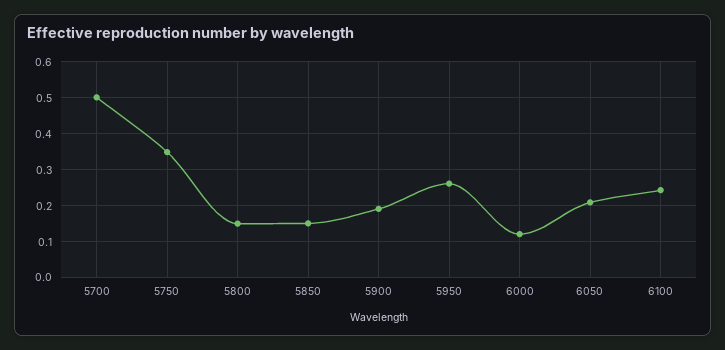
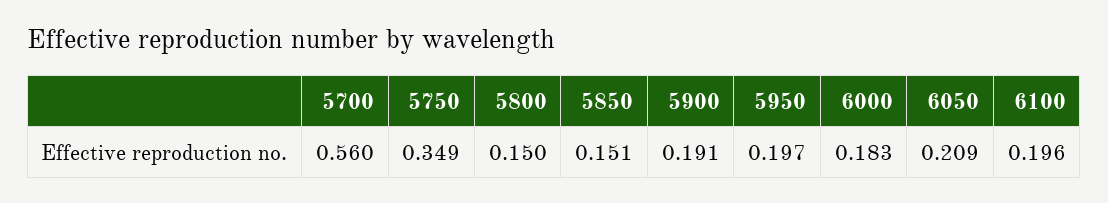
  {
-   "5700": 0.5,
+   "5700": 0.56,
    "5750": 0.349,
    "5800": 0.15,
    "5850": 0.151,
    "5900": 0.191,
-   "5950": 0.26,
+   "5950": 0.197,
-   "6000": 0.12,
+   "6000": 0.183,
    "6050": 0.209,
-   "6100": 0.24
+   "6100": 0.196
  }

